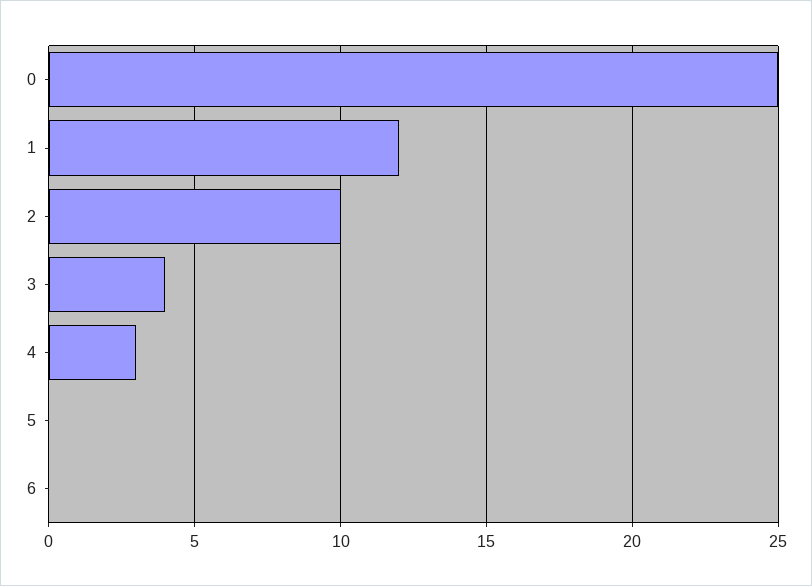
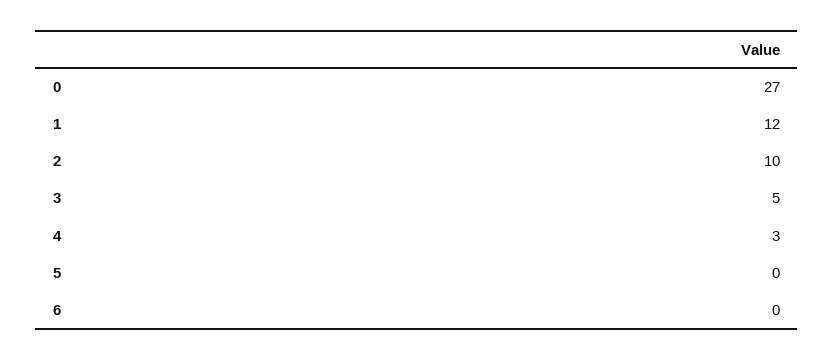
  {
-   "0": 25,
+   "0": 27,
    "1": 12,
    "2": 10,
-   "3": 4,
+   "3": 5,
    "4": 3,
    "5": 0,
    "6": 0
  }

